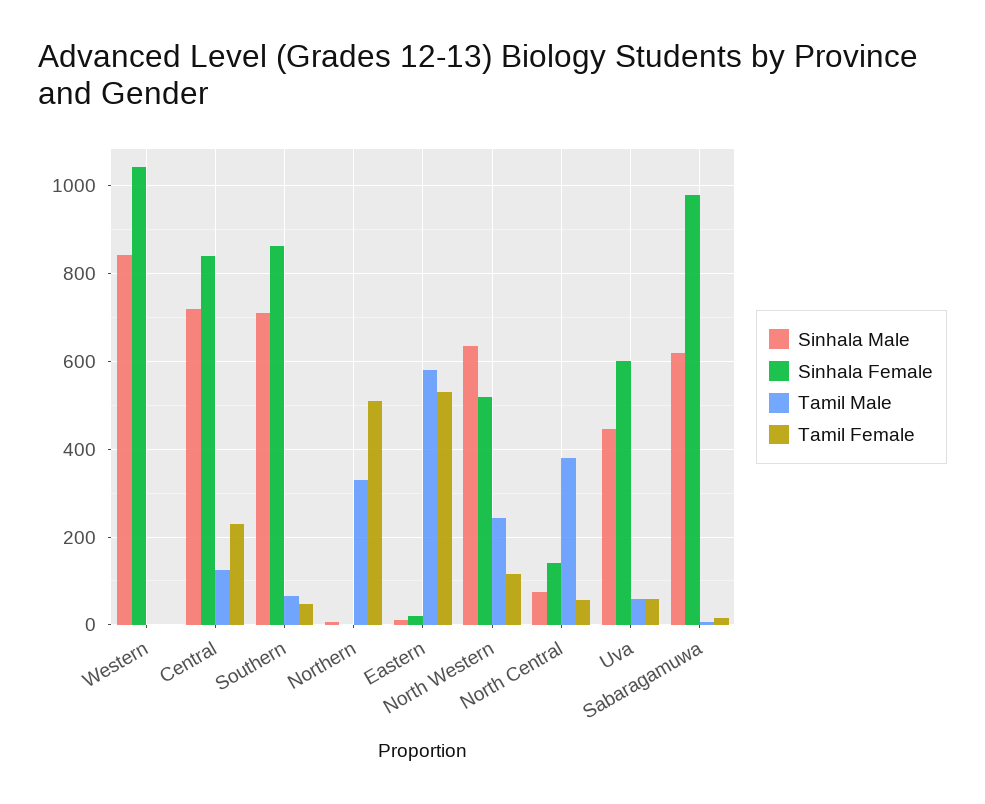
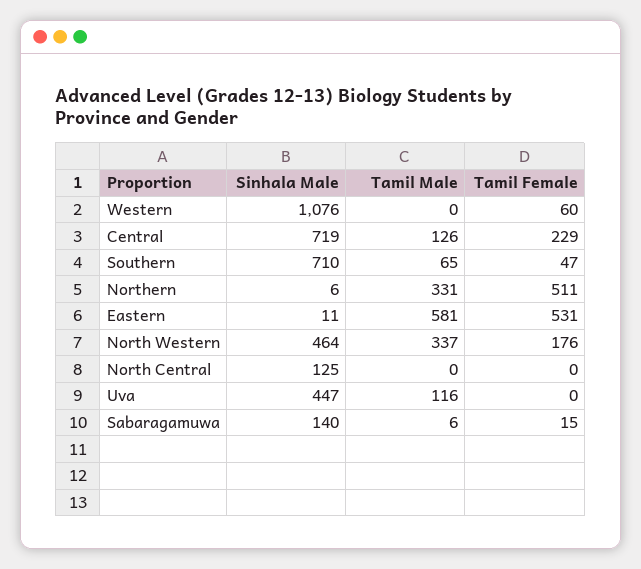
  {
    "Sinhala Male": {
-     "Western": 840,
+     "Western": 1076,
      "Central": 719,
      "Southern": 710,
      "Northern": 6,
      "Eastern": 11,
-     "North Western": 640,
+     "North Western": 464,
-     "North Central": 80,
+     "North Central": 125,
      "Uva": 447,
-     "Sabaragamuwa": 620
+     "Sabaragamuwa": 140
    },
-   "Sinhala Female": {
-     "Western": 1040,
-     "Central": 840,
-     "Southern": 860,
-     "Northern": 0,
-     "Eastern": 20,
-     "North Western": 520,
-     "North Central": 140,
-     "Uva": 600,
-     "Sabaragamuwa": 980
-   },
    "Tamil Male": {
      "Western": 0,
      "Central": 126,
      "Southern": 65,
      "Northern": 331,
      "Eastern": 581,
-     "North Western": 240,
+     "North Western": 337,
-     "North Central": 380,
+     "North Central": 0,
-     "Uva": 60,
+     "Uva": 116,
      "Sabaragamuwa": 6
    },
    "Tamil Female": {
-     "Western": 0,
+     "Western": 60,
      "Central": 229,
      "Southern": 47,
      "Northern": 511,
      "Eastern": 531,
-     "North Western": 120,
+     "North Western": 176,
-     "North Central": 60,
+     "North Central": 0,
-     "Uva": 60,
+     "Uva": 0,
      "Sabaragamuwa": 15
    }
  }

